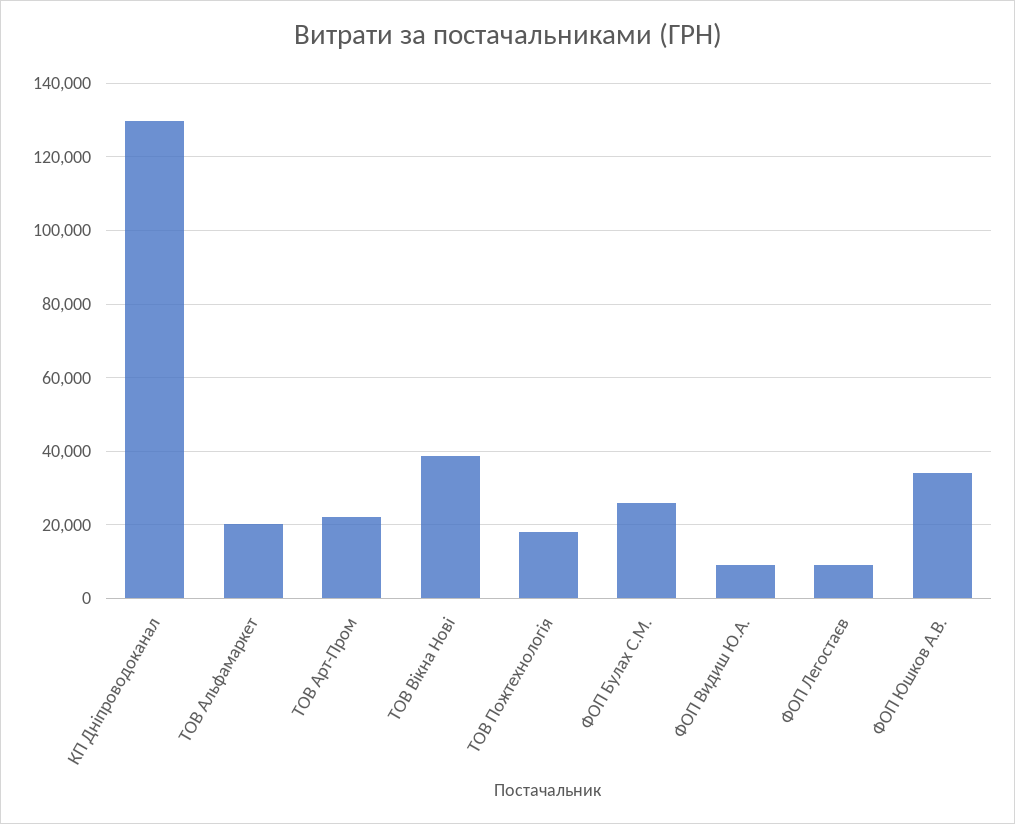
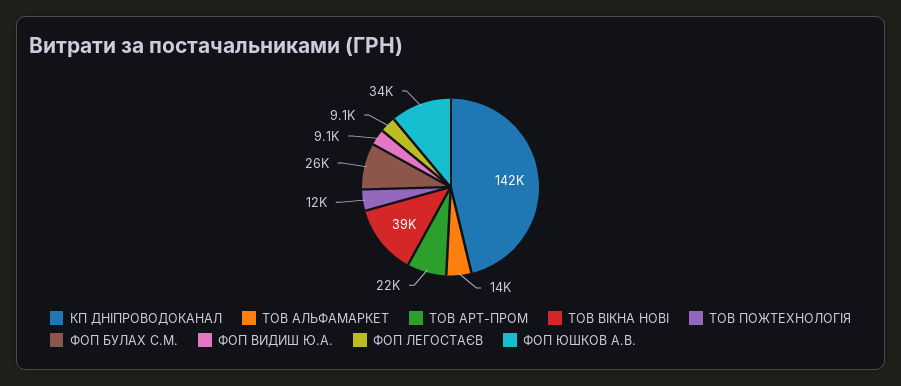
  {
-   "КП Дніпроводоканал": 130000,
+   "КП Дніпроводоканал": 142000,
-   "ТОВ Альфамаркет": 20000,
+   "ТОВ Альфамаркет": 14000,
    "ТОВ Арт-Пром": 22000,
    "ТОВ Вікна Нові": 39000,
-   "ТОВ Пожтехнологія": 18000,
+   "ТОВ Пожтехнологія": 12000,
    "ФОП Булах С.М.": 26000,
    "ФОП Видиш Ю.А.": 9100,
    "ФОП Легостаєв": 9100,
    "ФОП Юшков А.В.": 34000
  }

